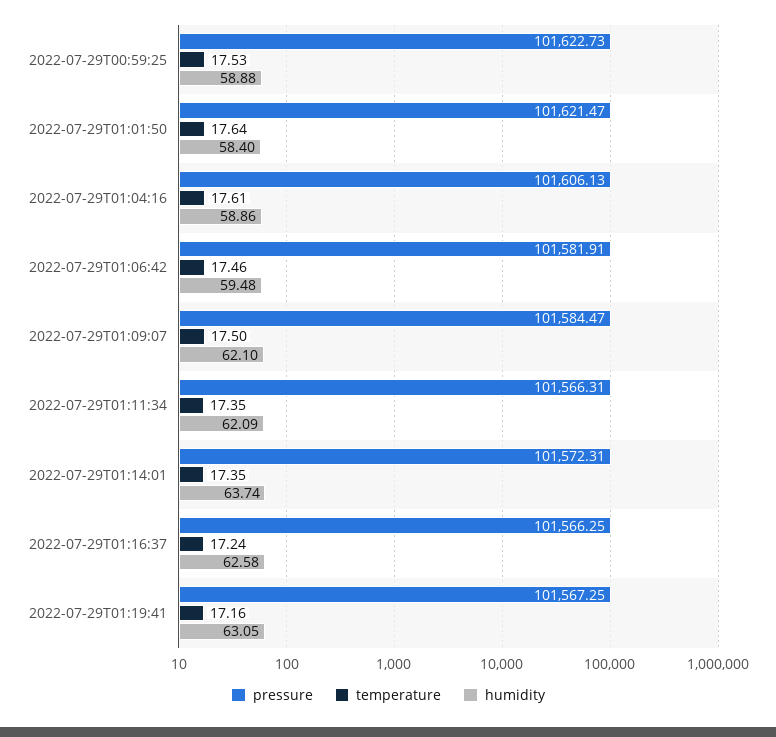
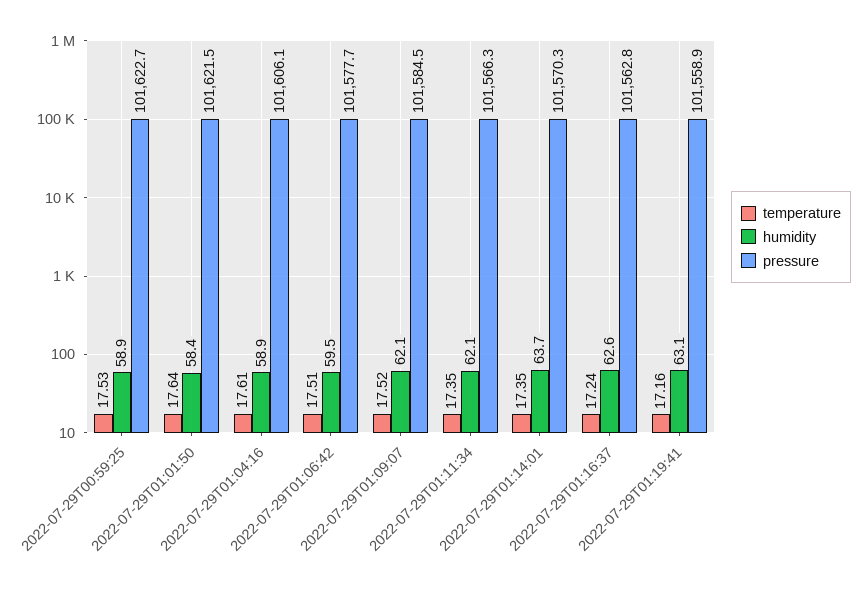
  {
    "pressure": {
      "2022-07-29T00:59:25": 101622.73,
      "2022-07-29T01:01:50": 101621.47,
      "2022-07-29T01:04:16": 101606.13,
-     "2022-07-29T01:06:42": 101581.91,
+     "2022-07-29T01:06:42": 101577.7,
      "2022-07-29T01:09:07": 101584.47,
      "2022-07-29T01:11:34": 101566.31,
-     "2022-07-29T01:14:01": 101572.31,
+     "2022-07-29T01:14:01": 101570.3,
-     "2022-07-29T01:16:37": 101566.25,
+     "2022-07-29T01:16:37": 101562.8,
-     "2022-07-29T01:19:41": 101567.25
+     "2022-07-29T01:19:41": 101558.9
    },
    "temperature": {
      "2022-07-29T00:59:25": 17.53,
      "2022-07-29T01:01:50": 17.64,
      "2022-07-29T01:04:16": 17.61,
-     "2022-07-29T01:06:42": 17.46,
+     "2022-07-29T01:06:42": 17.51,
-     "2022-07-29T01:09:07": 17.5,
+     "2022-07-29T01:09:07": 17.52,
      "2022-07-29T01:11:34": 17.35,
      "2022-07-29T01:14:01": 17.35,
      "2022-07-29T01:16:37": 17.24,
      "2022-07-29T01:19:41": 17.16
    },
    "humidity": {
      "2022-07-29T00:59:25": 58.88,
      "2022-07-29T01:01:50": 58.4,
      "2022-07-29T01:04:16": 58.86,
      "2022-07-29T01:06:42": 59.48,
      "2022-07-29T01:09:07": 62.1,
      "2022-07-29T01:11:34": 62.09,
      "2022-07-29T01:14:01": 63.74,
      "2022-07-29T01:16:37": 62.58,
      "2022-07-29T01:19:41": 63.05
    }
  }

